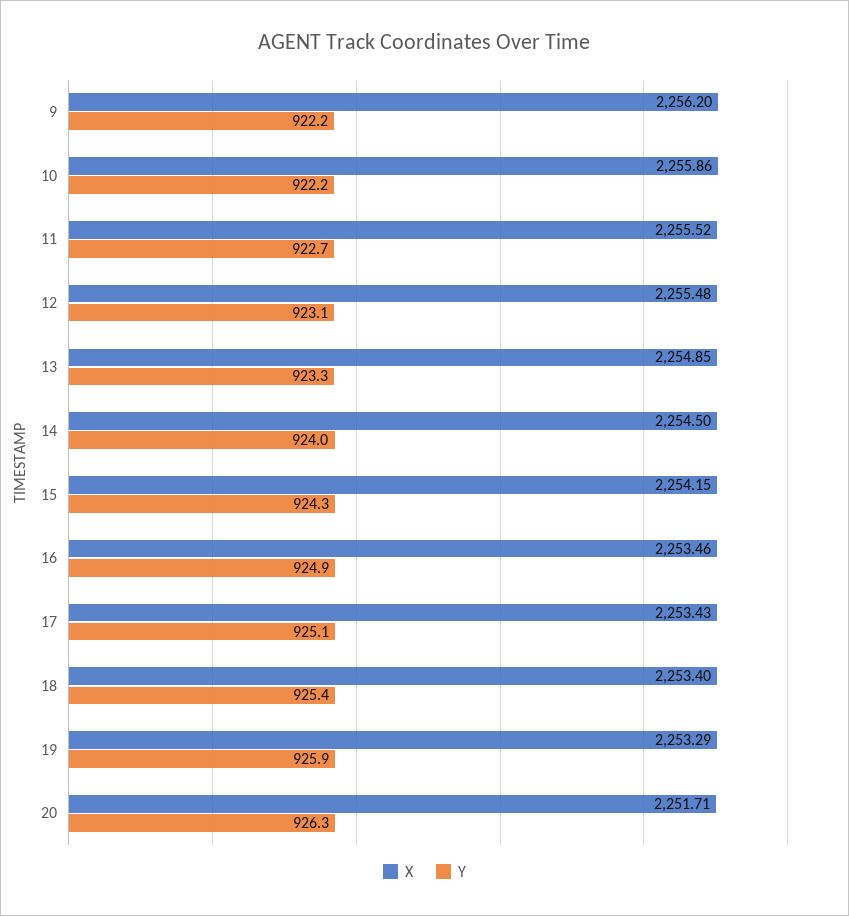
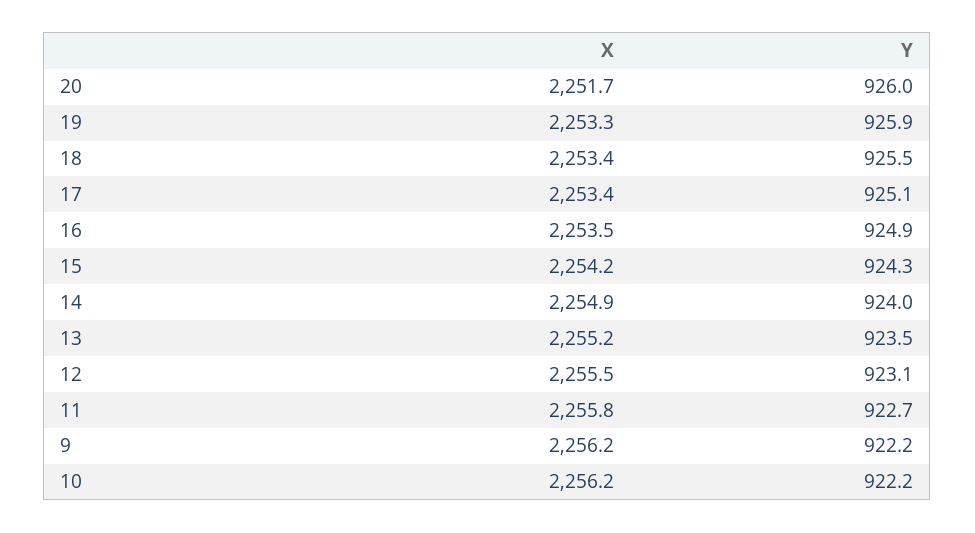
  {
    "X": {
      "9": 2256.2,
-     "10": 2255.86,
+     "10": 2256.2,
-     "11": 2255.52,
+     "11": 2255.8,
      "12": 2255.48,
-     "13": 2254.85,
+     "13": 2255.2,
-     "14": 2254.5,
+     "14": 2254.9,
      "15": 2254.15,
      "16": 2253.46,
      "17": 2253.43,
      "18": 2253.4,
      "19": 2253.29,
      "20": 2251.71
    },
    "Y": {
      "9": 922.2,
      "10": 922.2,
      "11": 922.7,
      "12": 923.1,
-     "13": 923.3,
+     "13": 923.5,
      "14": 924,
      "15": 924.3,
      "16": 924.9,
      "17": 925.1,
-     "18": 925.4,
+     "18": 925.5,
      "19": 925.9,
-     "20": 926.3
+     "20": 926
    }
  }

